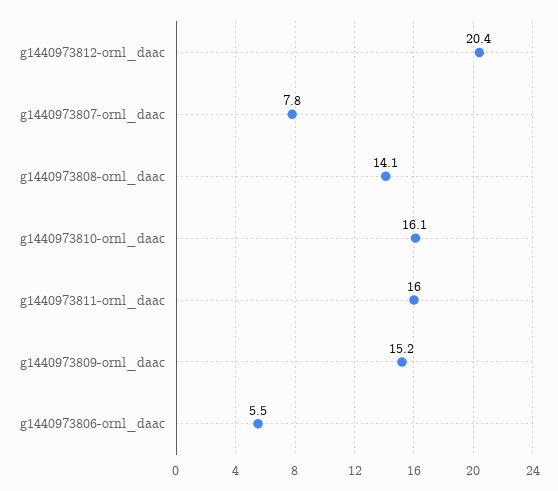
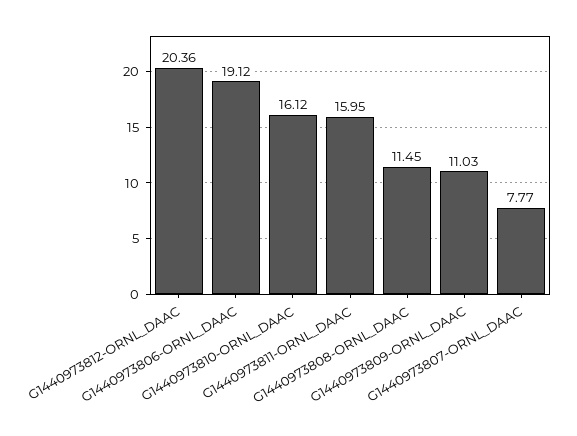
  {
    "g1440973812-ornl_daac": 20.36,
    "g1440973807-ornl_daac": 7.77,
-   "g1440973808-ornl_daac": 14.1,
+   "g1440973808-ornl_daac": 11.45,
    "g1440973810-ornl_daac": 16.12,
    "g1440973811-ornl_daac": 15.95,
-   "g1440973809-ornl_daac": 15.2,
+   "g1440973809-ornl_daac": 11.03,
-   "g1440973806-ornl_daac": 5.5
+   "g1440973806-ornl_daac": 19.12
  }

